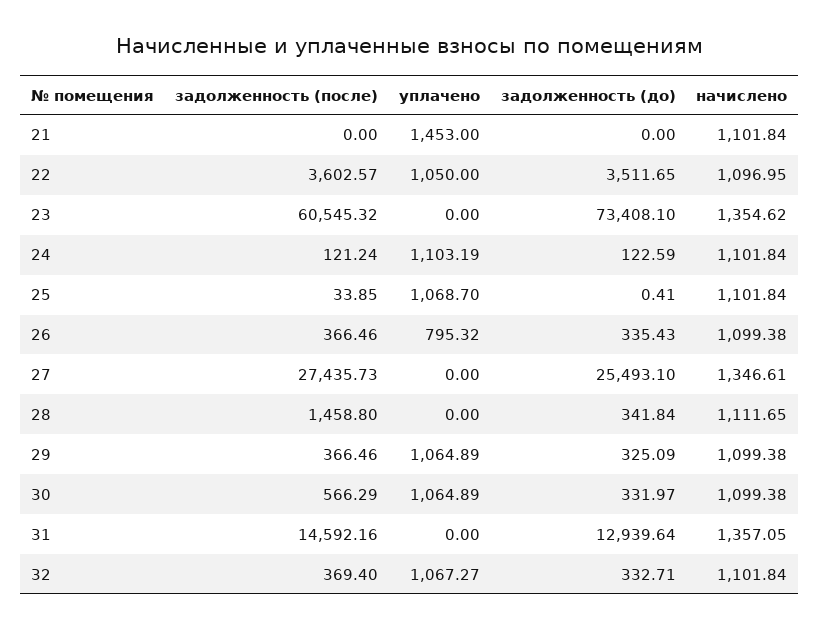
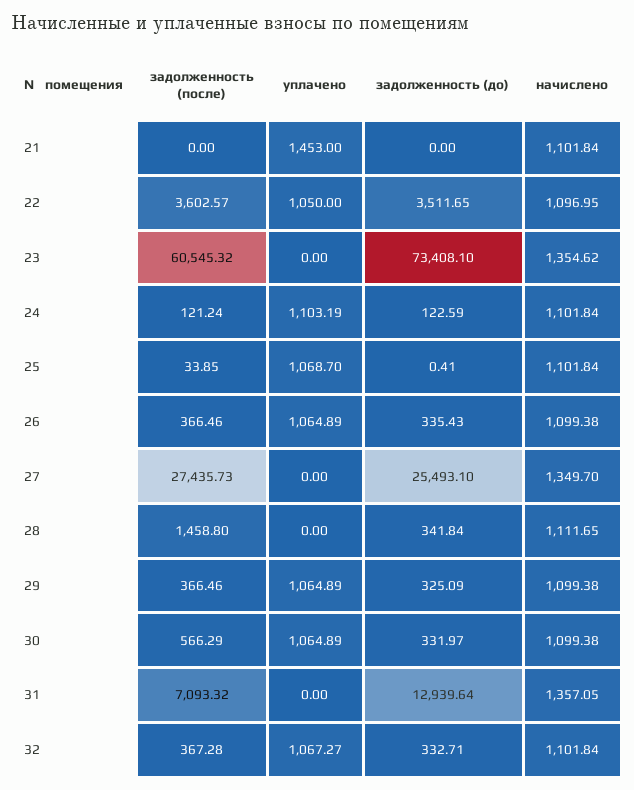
  {
    "задолженность (после)": {
      "21": 0,
      "22": 3602.57,
      "23": 60545.32,
      "24": 121.24,
      "25": 33.85,
      "26": 366.46,
      "27": 27435.73,
      "28": 1458.8,
      "29": 366.46,
      "30": 566.29,
-     "31": 14592.16,
+     "31": 7093.32,
-     "32": 369.4
+     "32": 367.28
    },
    "уплачено": {
      "21": 1453,
      "22": 1050,
      "23": 0,
      "24": 1103.19,
      "25": 1068.7,
-     "26": 795.32,
+     "26": 1064.89,
      "27": 0,
      "28": 0,
      "29": 1064.89,
      "30": 1064.89,
      "31": 0,
      "32": 1067.27
    },
    "задолженность (до)": {
      "21": 0,
      "22": 3511.65,
      "23": 73408.1,
      "24": 122.59,
      "25": 0.41,
      "26": 335.43,
      "27": 25493.1,
      "28": 341.84,
      "29": 325.09,
      "30": 331.97,
      "31": 12939.64,
      "32": 332.71
    },
    "начислено": {
      "21": 1101.84,
      "22": 1096.95,
      "23": 1354.62,
      "24": 1101.84,
      "25": 1101.84,
      "26": 1099.38,
-     "27": 1346.61,
+     "27": 1349.7,
      "28": 1111.65,
      "29": 1099.38,
      "30": 1099.38,
      "31": 1357.05,
      "32": 1101.84
    }
  }

